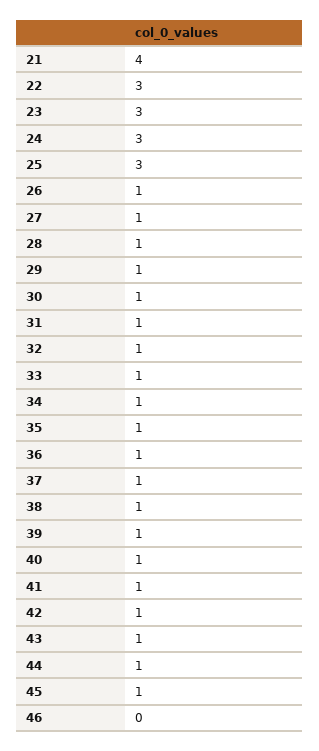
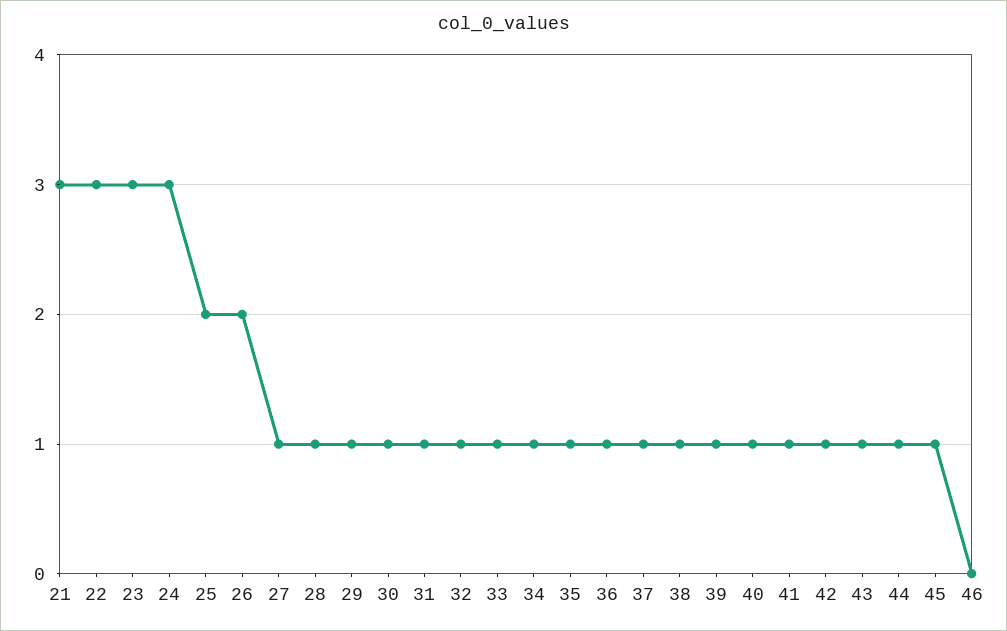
  {
-   "21": 4,
+   "21": 3,
    "22": 3,
    "23": 3,
    "24": 3,
-   "25": 3,
+   "25": 2,
-   "26": 1,
+   "26": 2,
    "27": 1,
    "28": 1,
    "29": 1,
    "30": 1,
    "31": 1,
    "32": 1,
    "33": 1,
    "34": 1,
    "35": 1,
    "36": 1,
    "37": 1,
    "38": 1,
    "39": 1,
    "40": 1,
    "41": 1,
    "42": 1,
    "43": 1,
    "44": 1,
    "45": 1,
    "46": 0
  }

